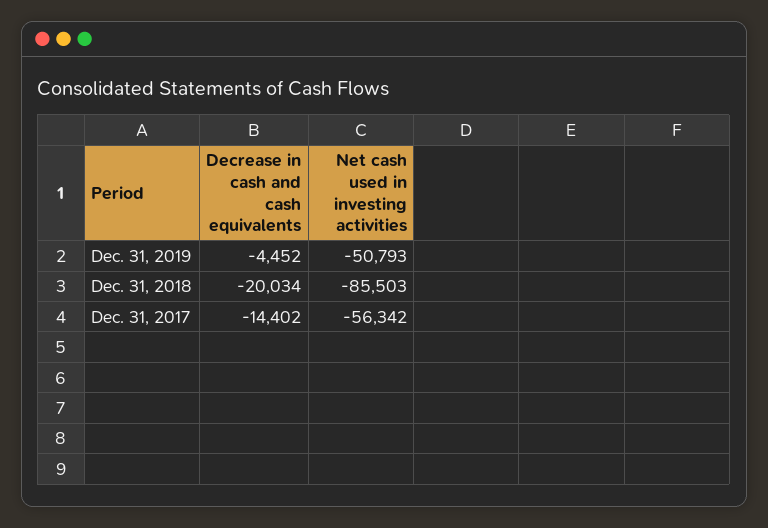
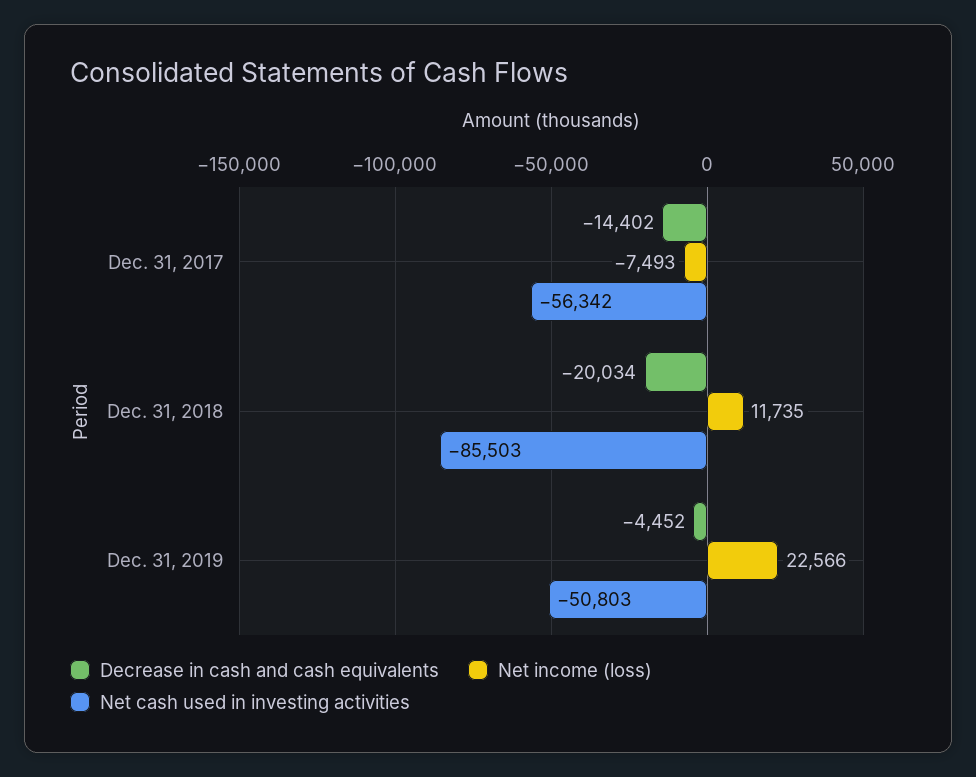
  {
    "Decrease in cash and cash equivalents": {
      "Dec. 31, 2019": -4452,
      "Dec. 31, 2018": -20034,
      "Dec. 31, 2017": -14402
    },
    "Net cash used in investing activities": {
-     "Dec. 31, 2019": -50793,
+     "Dec. 31, 2019": -50803,
      "Dec. 31, 2018": -85503,
      "Dec. 31, 2017": -56342
-   }
+   },
+   "Net income (loss)": {
+     "Dec. 31, 2017": -7493,
+     "Dec. 31, 2018": 11735,
+     "Dec. 31, 2019": 22566
+   }
  }

